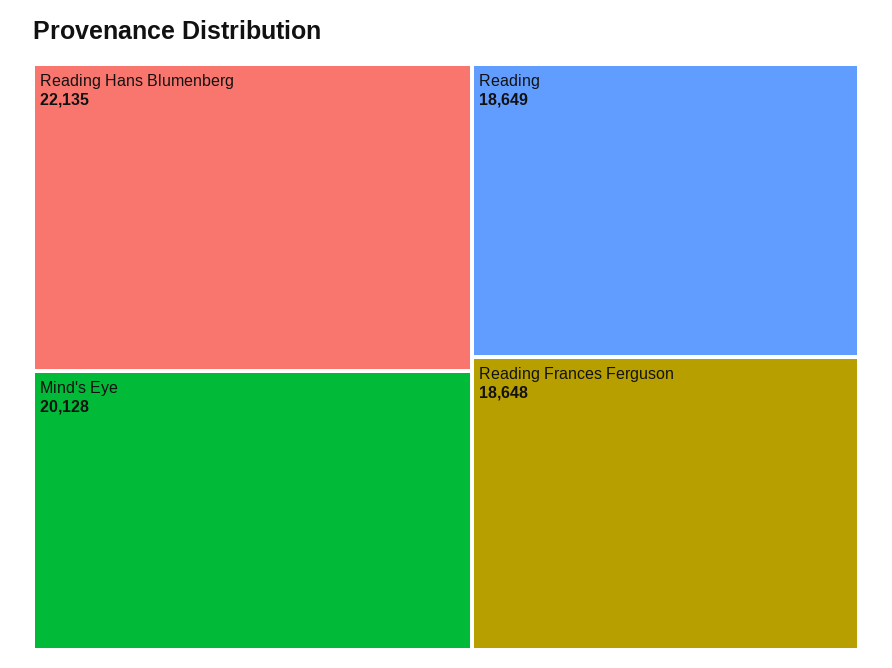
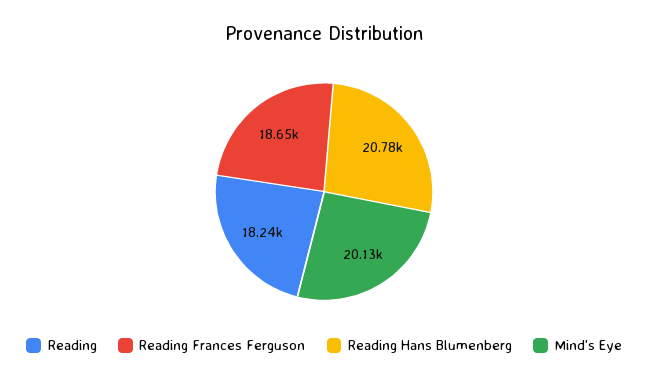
  {
-   "Reading Hans Blumenberg": 22135,
+   "Reading Hans Blumenberg": 20780,
    "Mind's Eye": 20128,
-   "Reading": 18649,
+   "Reading": 18240,
    "Reading Frances Ferguson": 18648
  }

